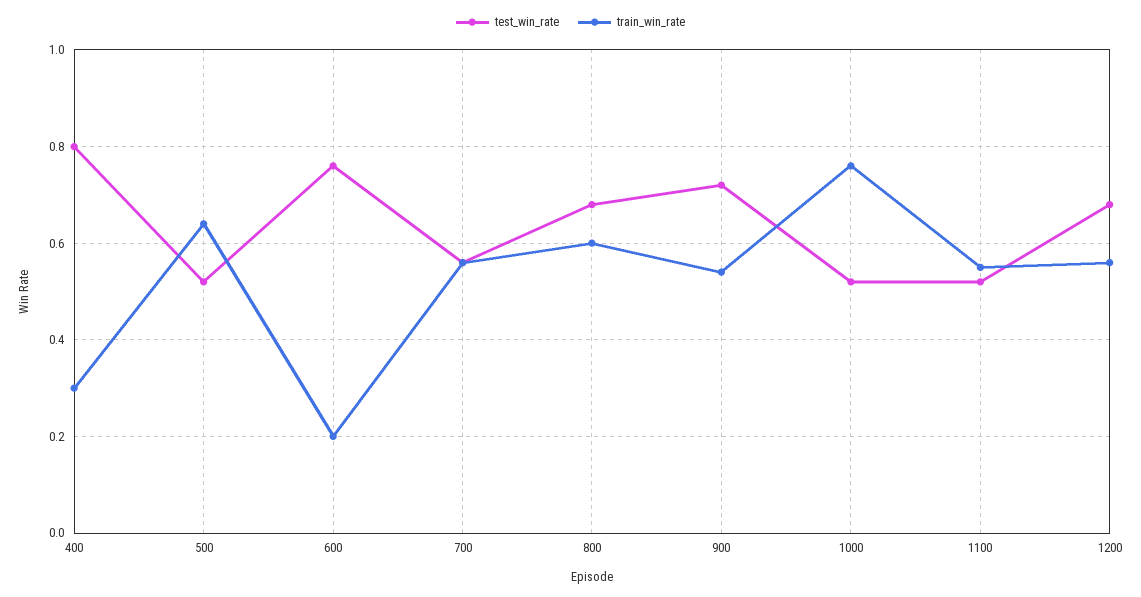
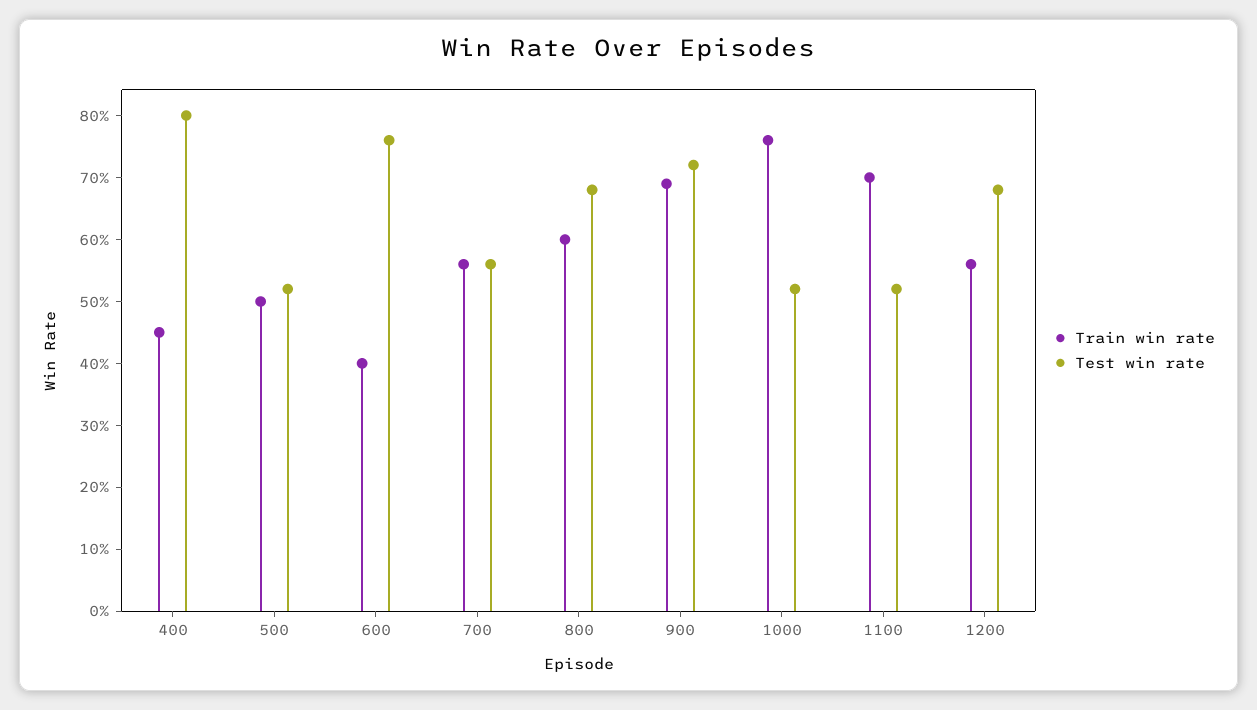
  {
    "test_win_rate": {
      "400": 0.8,
      "500": 0.5,
      "600": 0.75,
      "700": 0.55,
      "800": 0.7,
      "900": 0.7,
      "1000": 0.5,
      "1100": 0.5,
      "1200": 0.7
    },
    "train_win_rate": {
-     "400": 0.3,
+     "400": 0.45,
-     "500": 0.65,
+     "500": 0.5,
-     "600": 0.2,
+     "600": 0.4,
      "700": 0.55,
      "800": 0.6,
-     "900": 0.55,
+     "900": 0.7,
      "1000": 0.75,
-     "1100": 0.55,
+     "1100": 0.7,
      "1200": 0.55
    }
  }

